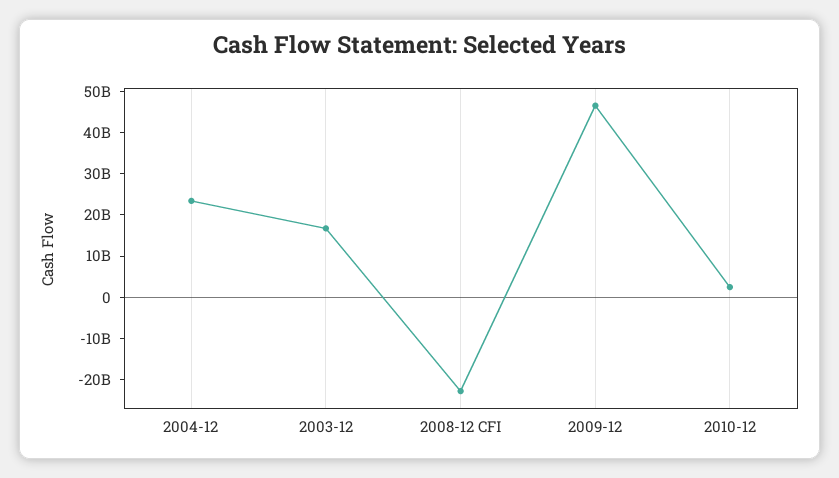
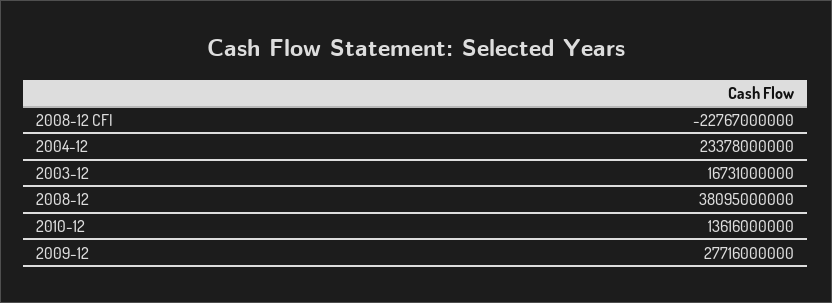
  {
    "2004-12": 23378000000,
    "2003-12": 16731000000,
    "2008-12 CFI": -22767000000,
-   "2009-12": 46000000000,
+   "2009-12": 27716000000,
-   "2010-12": 2000000000
+   "2010-12": 13616000000,
+   "2008-12": 38095000000
  }

